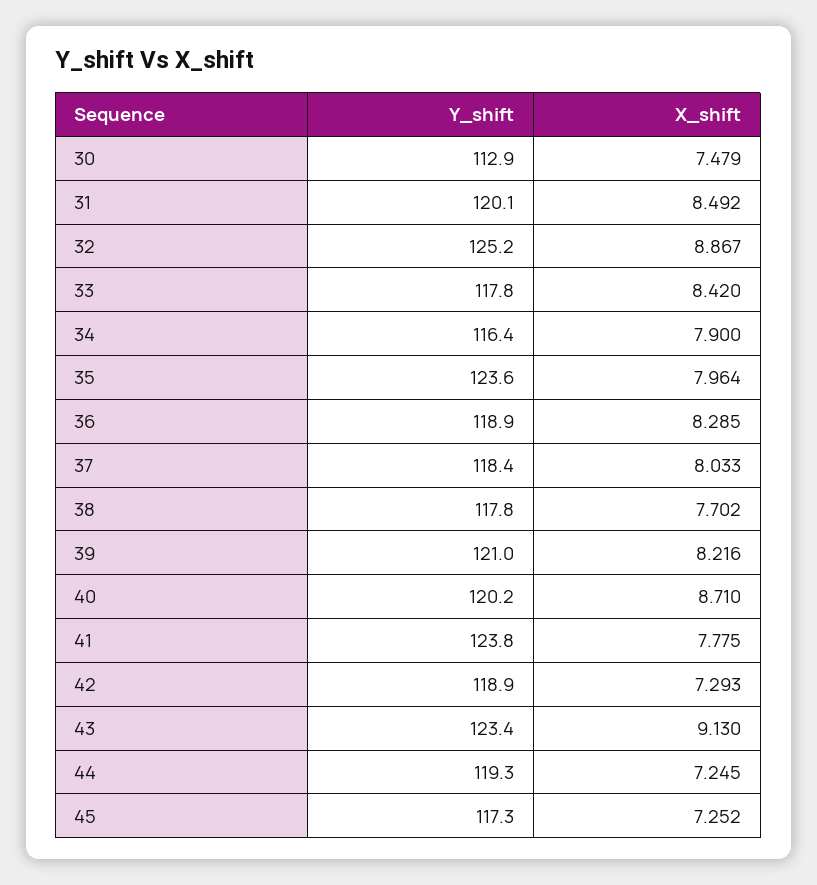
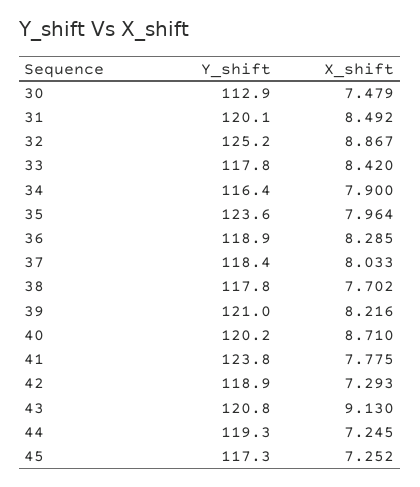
  {
    "Y_shift": {
      "30": 112.9,
      "31": 120.1,
      "32": 125.2,
      "33": 117.8,
      "34": 116.4,
      "35": 123.6,
      "36": 118.9,
      "37": 118.4,
      "38": 117.8,
      "39": 121,
      "40": 120.2,
      "41": 123.8,
      "42": 118.9,
-     "43": 123.4,
+     "43": 120.8,
      "44": 119.3,
      "45": 117.3
    },
    "X_shift": {
      "30": 7.479,
      "31": 8.492,
      "32": 8.867,
      "33": 8.42,
      "34": 7.9,
      "35": 7.964,
      "36": 8.285,
      "37": 8.033,
      "38": 7.702,
      "39": 8.216,
      "40": 8.71,
      "41": 7.775,
      "42": 7.293,
      "43": 9.13,
      "44": 7.245,
      "45": 7.252
    }
  }

